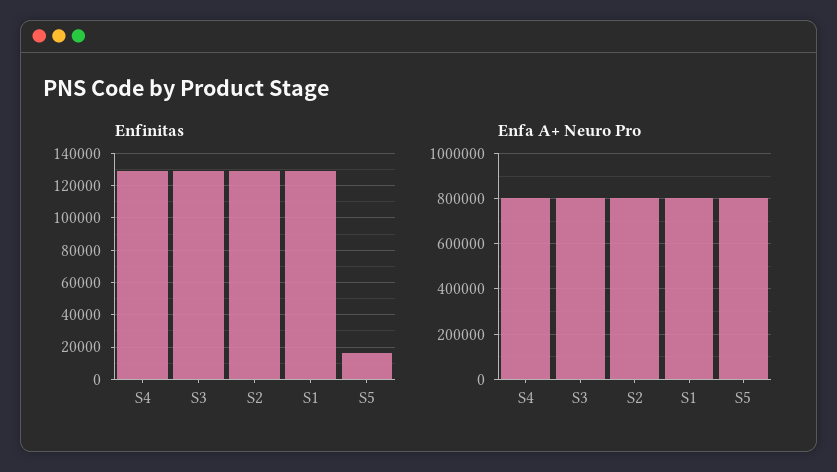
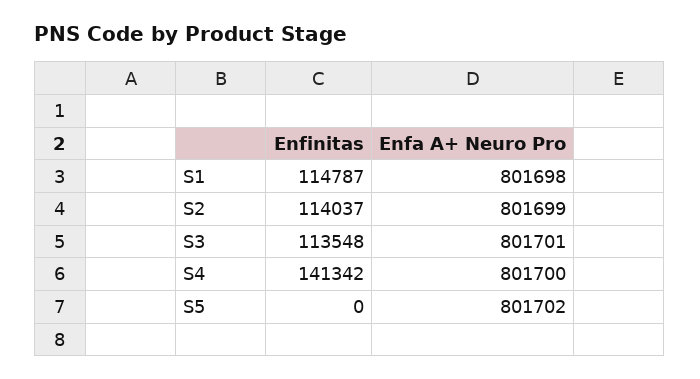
  {
    "Enfinitas": {
-     "S4": 130000,
+     "S4": 141342,
-     "S3": 130000,
+     "S3": 113548,
-     "S2": 130000,
+     "S2": 114037,
-     "S1": 130000,
+     "S1": 114787,
-     "S5": 15000
+     "S5": 0
    },
    "Enfa A+ Neuro Pro": {
      "S4": 801700,
      "S3": 801701,
      "S2": 801699,
      "S1": 801698,
      "S5": 801702
    }
  }

